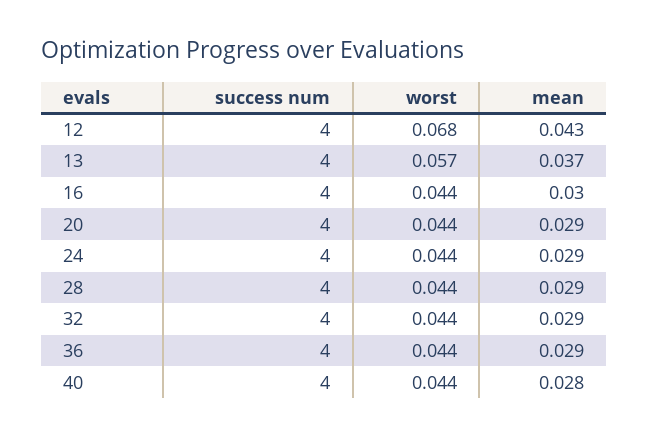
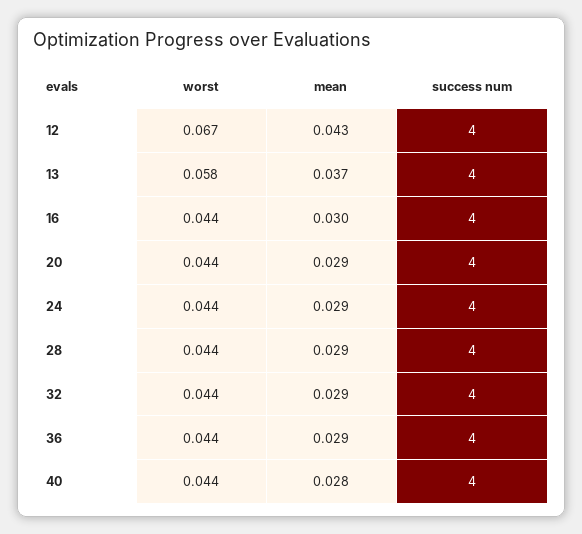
  {
    "success num": {
      "12": 4,
      "13": 4,
      "16": 4,
      "20": 4,
      "24": 4,
      "28": 4,
      "32": 4,
      "36": 4,
      "40": 4
    },
    "worst": {
-     "12": 0.068,
+     "12": 0.067,
-     "13": 0.057,
+     "13": 0.058,
      "16": 0.044,
      "20": 0.044,
      "24": 0.044,
      "28": 0.044,
      "32": 0.044,
      "36": 0.044,
      "40": 0.044
    },
    "mean": {
      "12": 0.043,
      "13": 0.037,
      "16": 0.03,
      "20": 0.029,
      "24": 0.029,
      "28": 0.029,
      "32": 0.029,
      "36": 0.029,
      "40": 0.028
    }
  }

